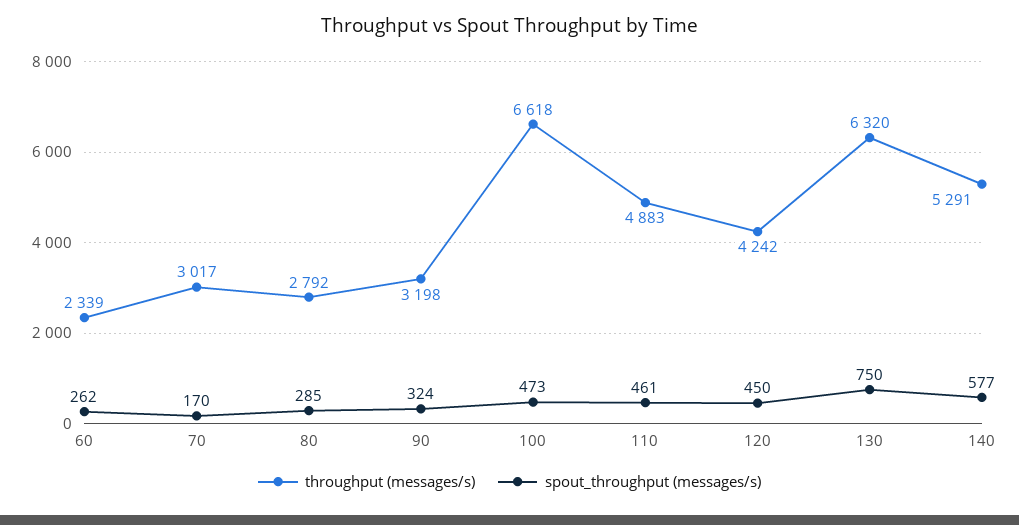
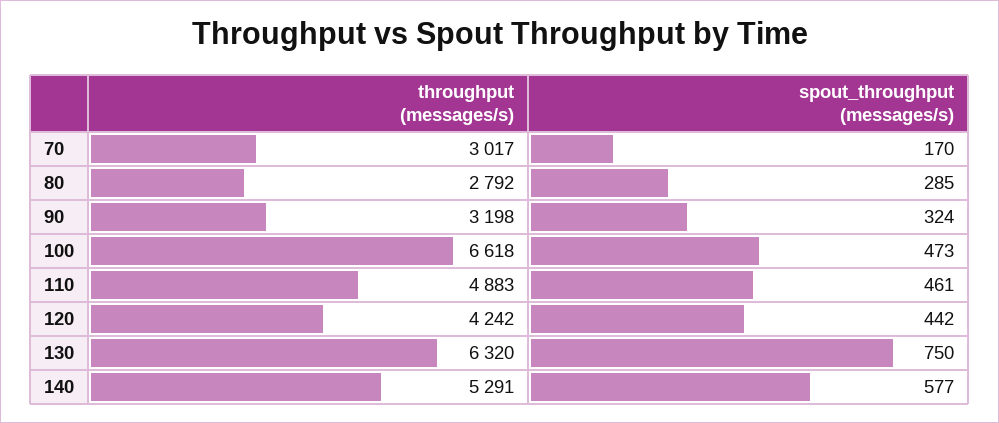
  {
    "throughput (messages/s)": {
-     "60": 2339,
      "70": 3017,
      "80": 2792,
      "90": 3198,
      "100": 6618,
      "110": 4883,
      "120": 4242,
      "130": 6320,
      "140": 5291
    },
    "spout_throughput (messages/s)": {
-     "60": 262,
      "70": 170,
      "80": 285,
      "90": 324,
      "100": 473,
      "110": 461,
-     "120": 450,
+     "120": 442,
      "130": 750,
      "140": 577
    }
  }

